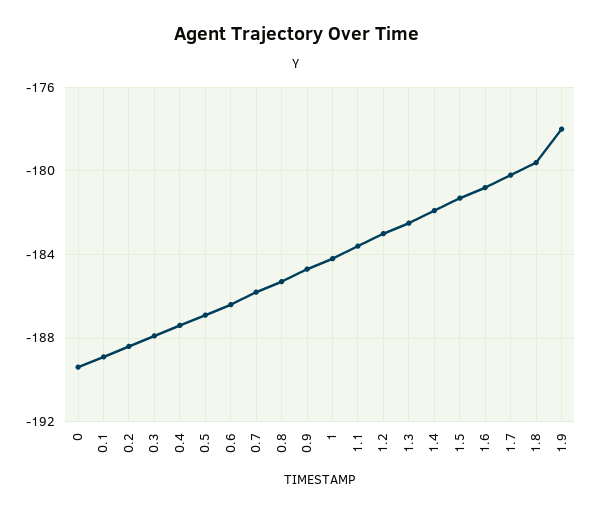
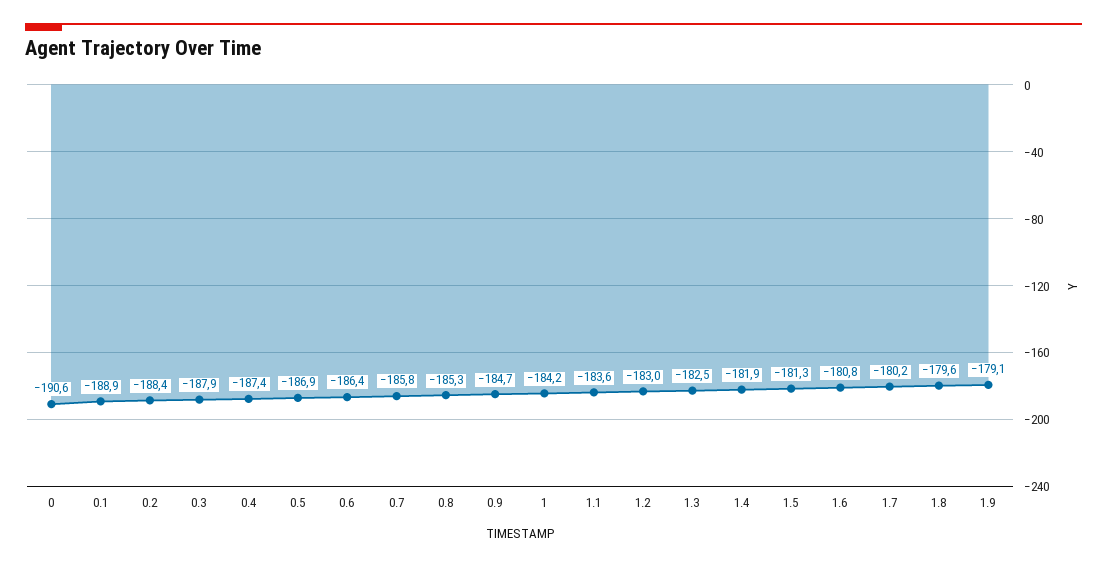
  {
-   "0": -189.5,
+   "0": -190.6,
    "0.1": -188.9,
    "0.2": -188.4,
    "0.3": -187.9,
    "0.4": -187.4,
    "0.5": -186.9,
    "0.6": -186.4,
    "0.7": -185.8,
    "0.8": -185.3,
    "0.9": -184.7,
    "1": -184.2,
    "1.1": -183.6,
    "1.2": -183,
    "1.3": -182.5,
    "1.4": -181.9,
    "1.5": -181.3,
    "1.6": -180.8,
    "1.7": -180.2,
    "1.8": -179.6,
-   "1.9": -178
+   "1.9": -179.1
  }

